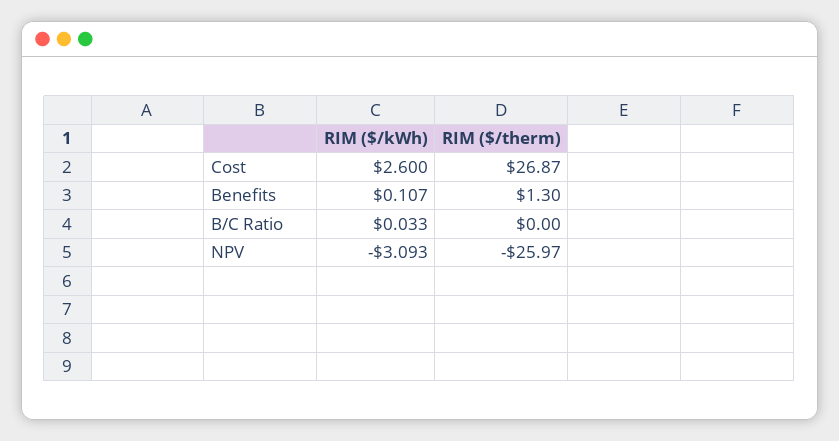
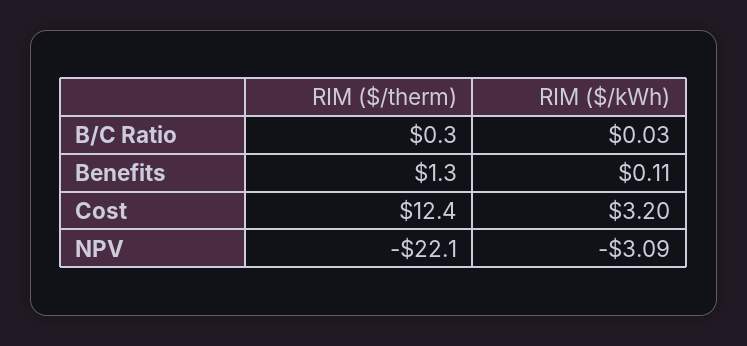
  {
    "RIM ($/kWh)": {
-     "Cost": 2.6,
+     "Cost": 3.2,
      "Benefits": 0.107,
      "B/C Ratio": 0.033,
      "NPV": -3.093
    },
    "RIM ($/therm)": {
-     "Cost": 26.87,
+     "Cost": 12.4,
      "Benefits": 1.3,
-     "B/C Ratio": 0,
+     "B/C Ratio": 0.3,
-     "NPV": -25.97
+     "NPV": -22.1
    }
  }

